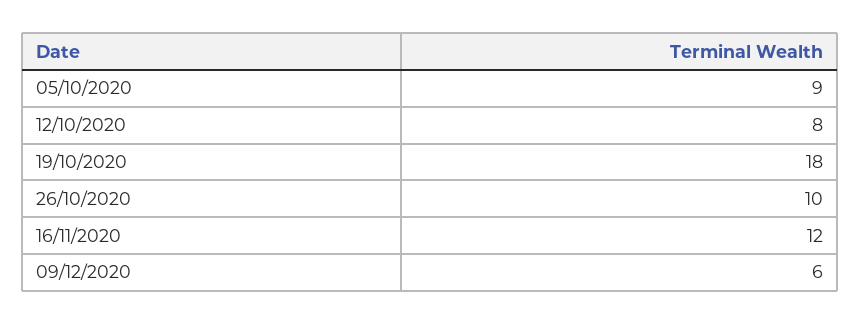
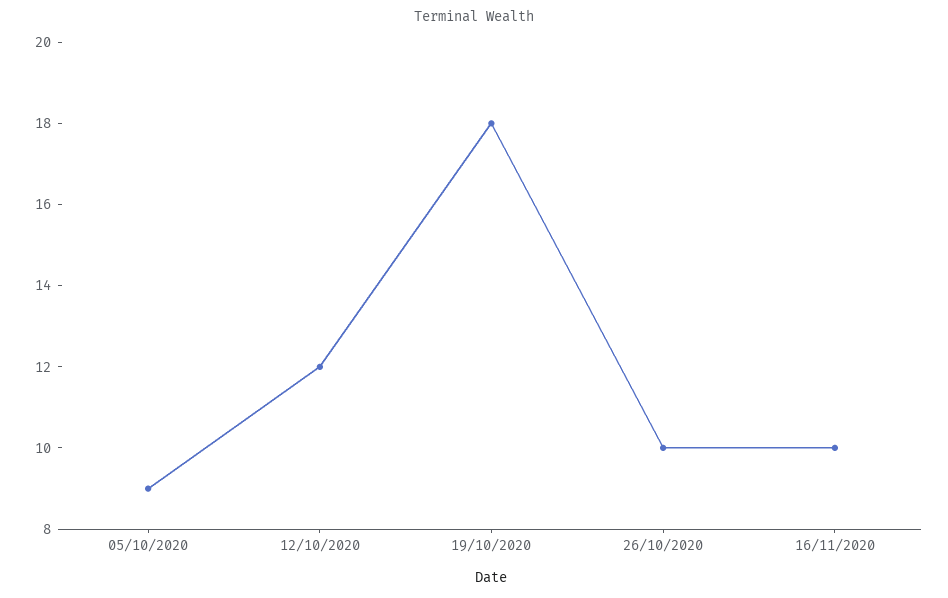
  {
    "05/10/2020": 9,
-   "12/10/2020": 8,
+   "12/10/2020": 12,
    "19/10/2020": 18,
    "26/10/2020": 10,
-   "16/11/2020": 12,
+   "16/11/2020": 10
-   "09/12/2020": 6
  }

